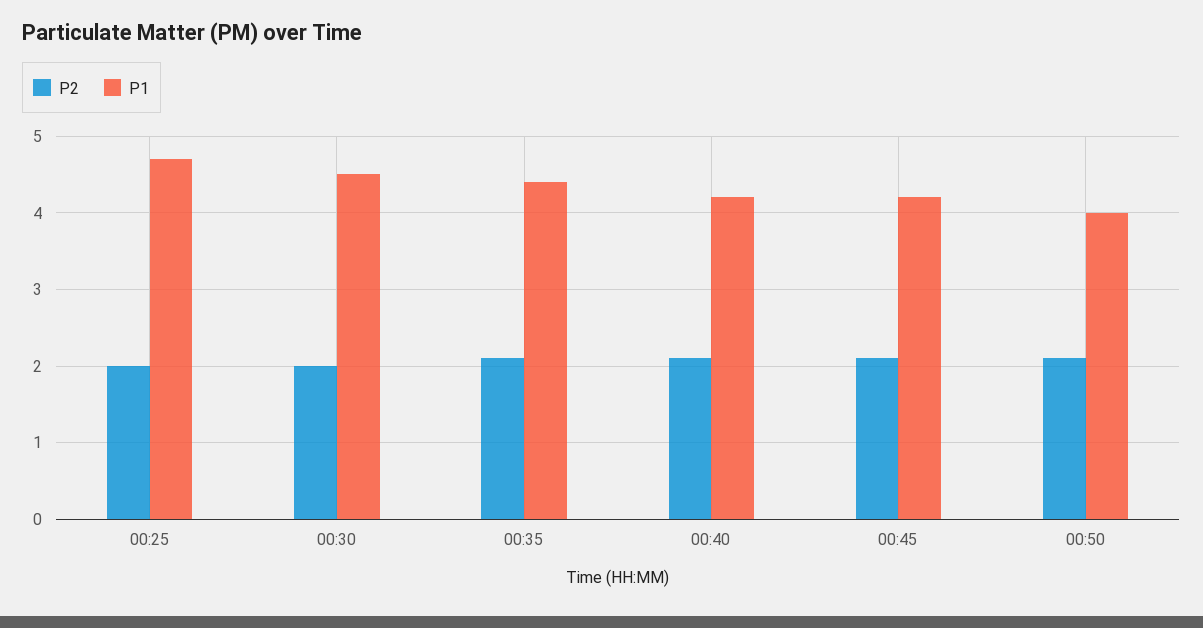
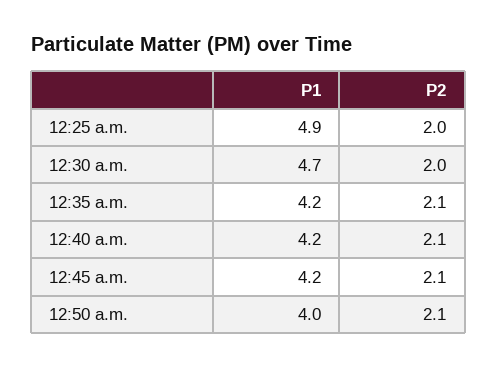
  {
    "P2": {
      "00:25": 2,
      "00:30": 2,
      "00:35": 2.1,
      "00:40": 2.1,
      "00:45": 2.1,
      "00:50": 2.1
    },
    "P1": {
-     "00:25": 4.7,
+     "00:25": 4.9,
-     "00:30": 4.5,
+     "00:30": 4.7,
-     "00:35": 4.4,
+     "00:35": 4.2,
      "00:40": 4.2,
      "00:45": 4.2,
      "00:50": 4
    }
  }

